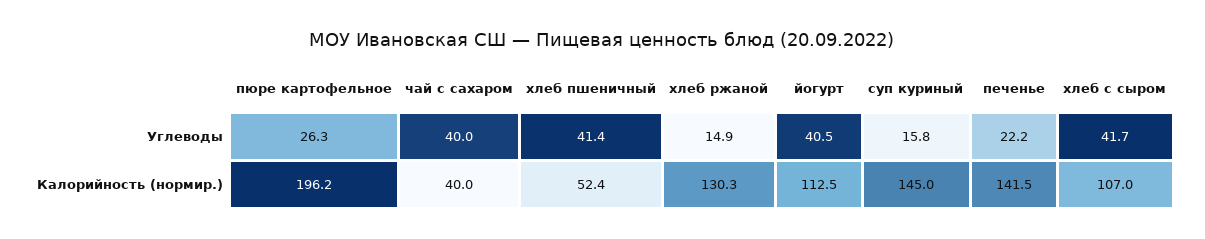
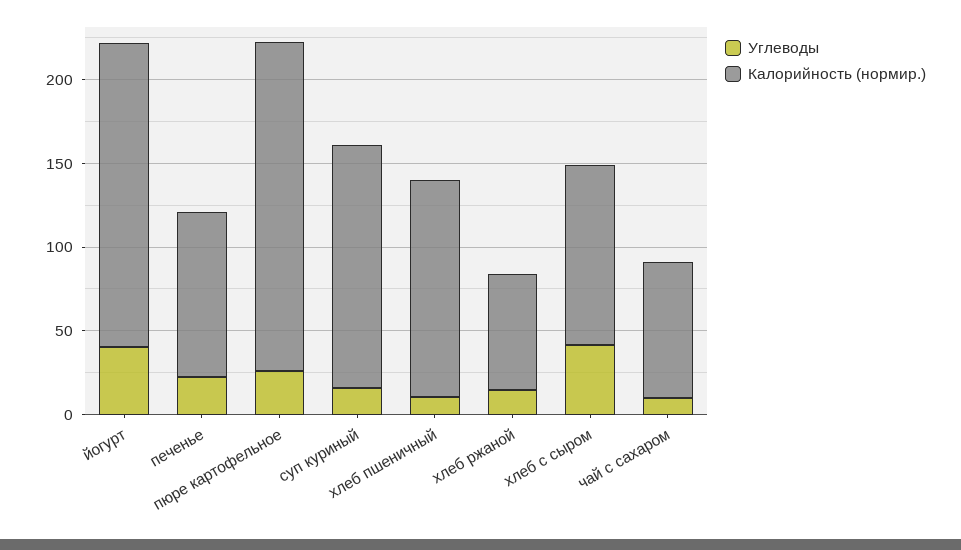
  {
    "Углеводы": {
      "пюре картофельное": 26.3,
-     "чай с сахаром": 40,
+     "чай с сахаром": 10,
-     "хлеб пшеничный": 41.4,
+     "хлеб пшеничный": 10,
      "хлеб ржаной": 14.9,
      "йогурт": 40.5,
      "суп куриный": 15.8,
      "печенье": 22.2,
      "хлеб с сыром": 41.7
    },
    "Калорийность (нормир.)": {
      "пюре картофельное": 196.2,
-     "чай с сахаром": 40,
+     "чай с сахаром": 80,
-     "хлеб пшеничный": 52.4,
+     "хлеб пшеничный": 130,
-     "хлеб ржаной": 130.3,
+     "хлеб ржаной": 70,
-     "йогурт": 112.5,
+     "йогурт": 180,
      "суп куриный": 145,
-     "печенье": 141.5,
+     "печенье": 100,
      "хлеб с сыром": 107
    }
  }

